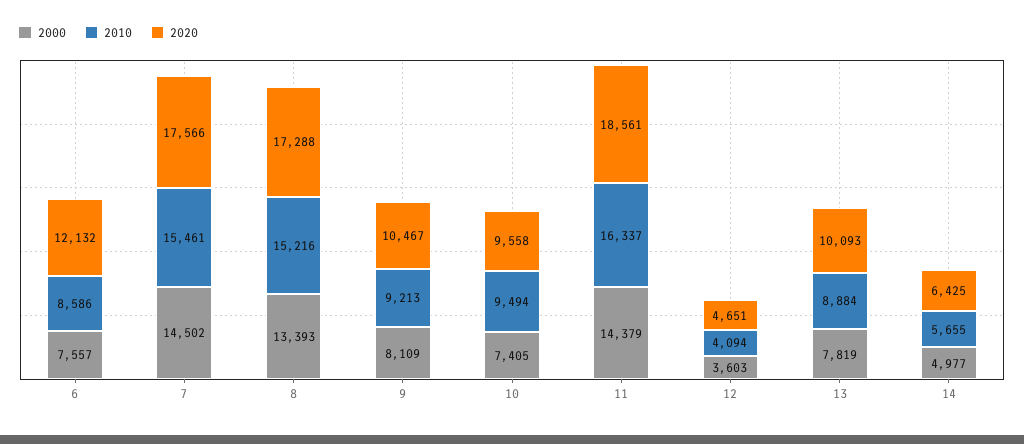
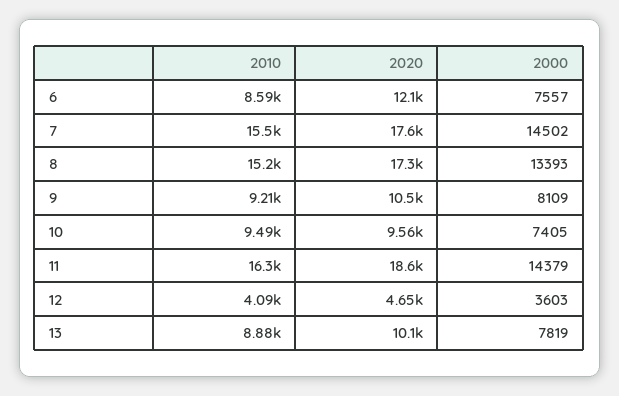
  {
    "2000": {
      "6": 7557,
      "7": 14502,
      "8": 13393,
      "9": 8109,
      "10": 7405,
      "11": 14379,
      "12": 3603,
-     "13": 7819,
+     "13": 7819
-     "14": 4977
    },
    "2010": {
      "6": 8586,
      "7": 15461,
      "8": 15216,
      "9": 9213,
      "10": 9494,
      "11": 16337,
      "12": 4094,
-     "13": 8884,
+     "13": 8884
-     "14": 5655
    },
    "2020": {
      "6": 12132,
      "7": 17566,
      "8": 17288,
      "9": 10467,
      "10": 9558,
      "11": 18561,
      "12": 4651,
-     "13": 10093,
+     "13": 10093
-     "14": 6425
    }
  }

